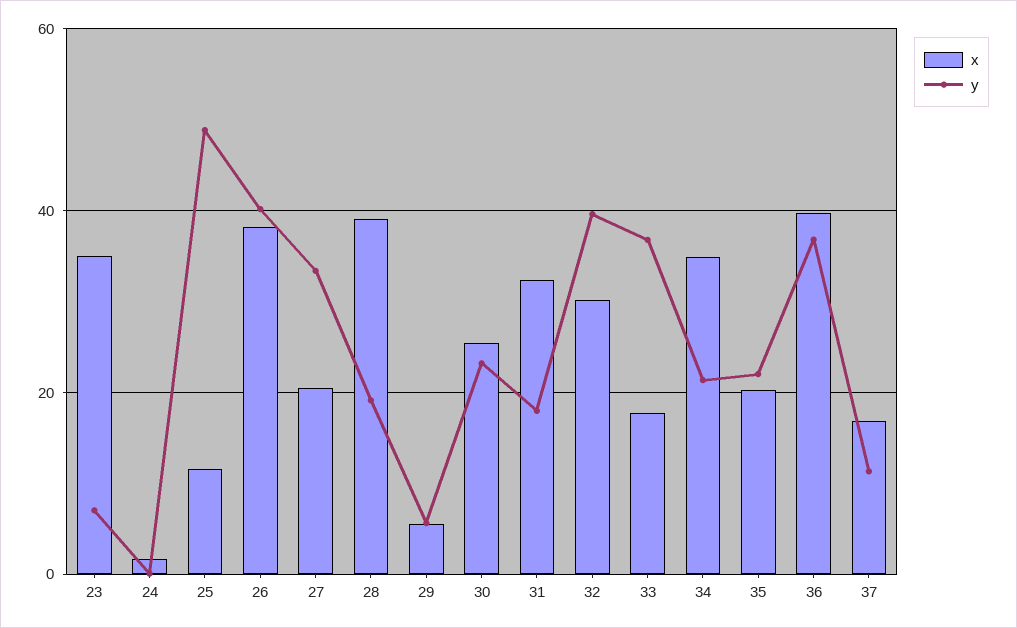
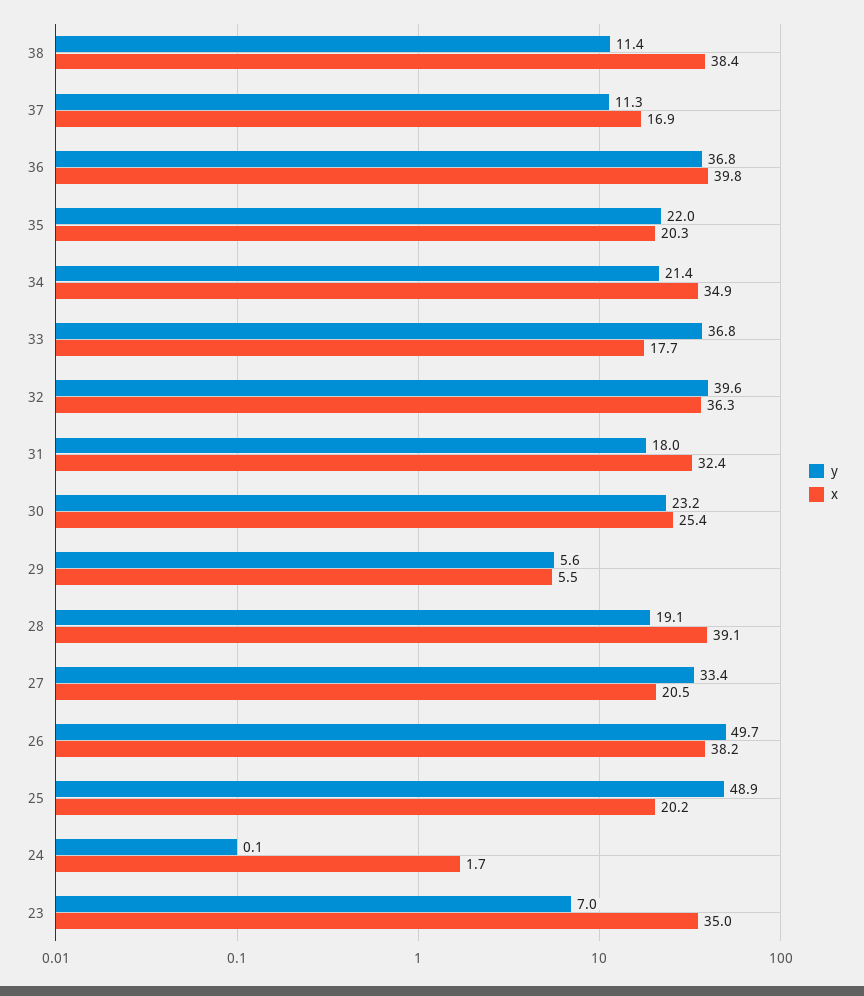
  {
    "x": {
      "23": 35,
      "24": 1.7,
-     "25": 12,
+     "25": 20.2,
      "26": 38.2,
      "27": 20.5,
      "28": 39.1,
      "29": 5.5,
      "30": 25.4,
      "31": 32.4,
-     "32": 30,
+     "32": 36.3,
      "33": 17.7,
      "34": 34.9,
      "35": 20.3,
      "36": 39.8,
-     "37": 16.9
+     "37": 16.9,
+     "38": 38.4
    },
    "y": {
      "23": 7,
      "24": 0.1,
      "25": 48.9,
-     "26": 40,
+     "26": 49.7,
      "27": 33.4,
      "28": 19.1,
      "29": 5.6,
      "30": 23.2,
      "31": 18,
      "32": 39.6,
      "33": 36.8,
      "34": 21.4,
      "35": 22,
      "36": 36.8,
-     "37": 11.3
+     "37": 11.3,
+     "38": 11.4
    }
  }

